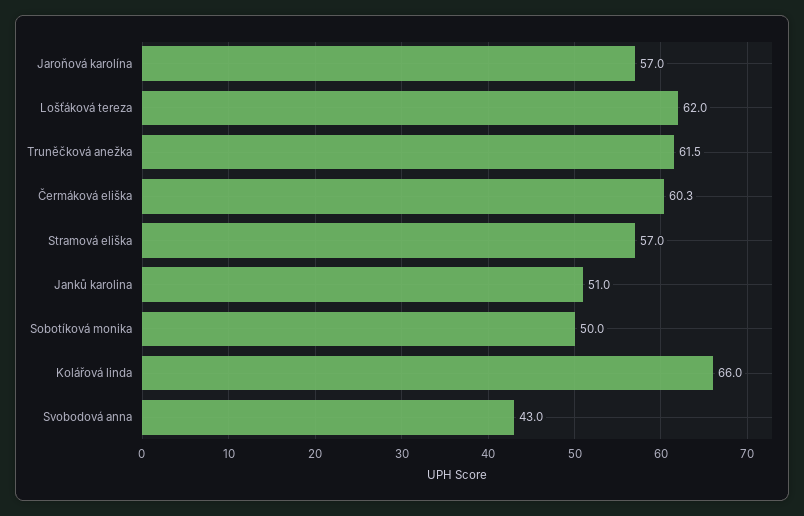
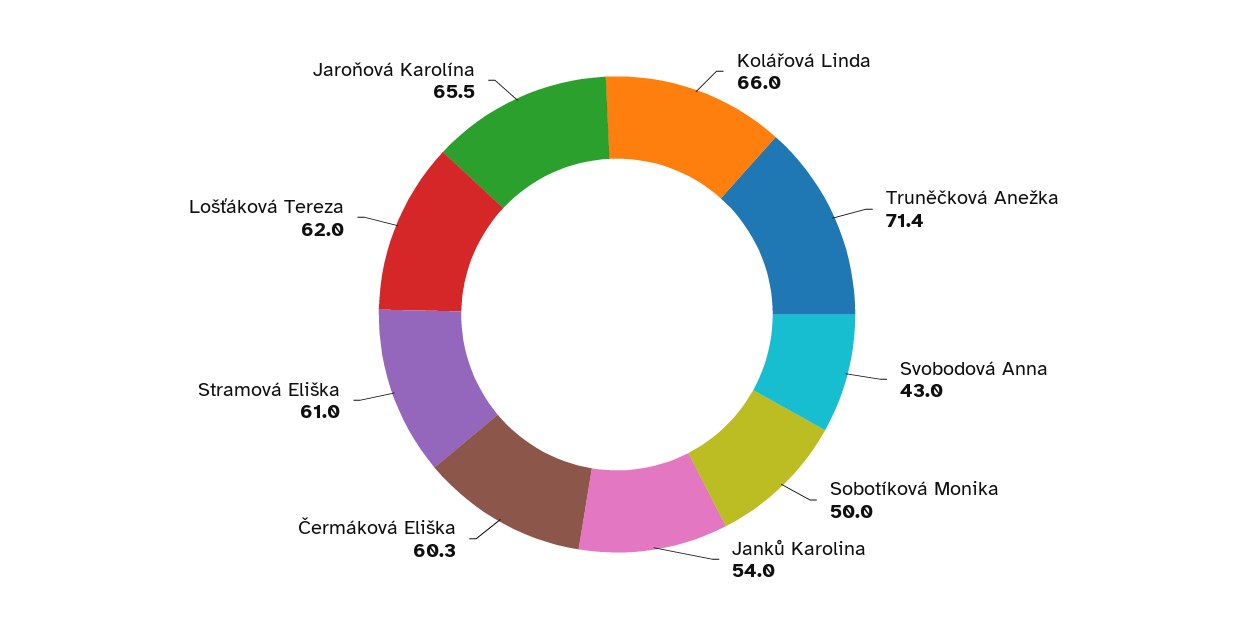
  {
-   "Jaroňová karolína": 57,
+   "Jaroňová karolína": 65.5,
    "Lošťáková tereza": 62,
-   "Truněčková anežka": 61.5,
+   "Truněčková anežka": 71.4,
    "Čermáková eliška": 60.3,
-   "Stramová eliška": 57,
+   "Stramová eliška": 61,
-   "Janků karolina": 51,
+   "Janků karolina": 54,
    "Sobotíková monika": 50,
    "Kolářová linda": 66,
    "Svobodová anna": 43
  }

